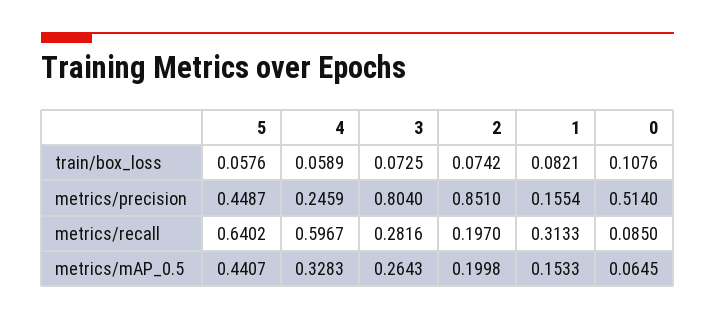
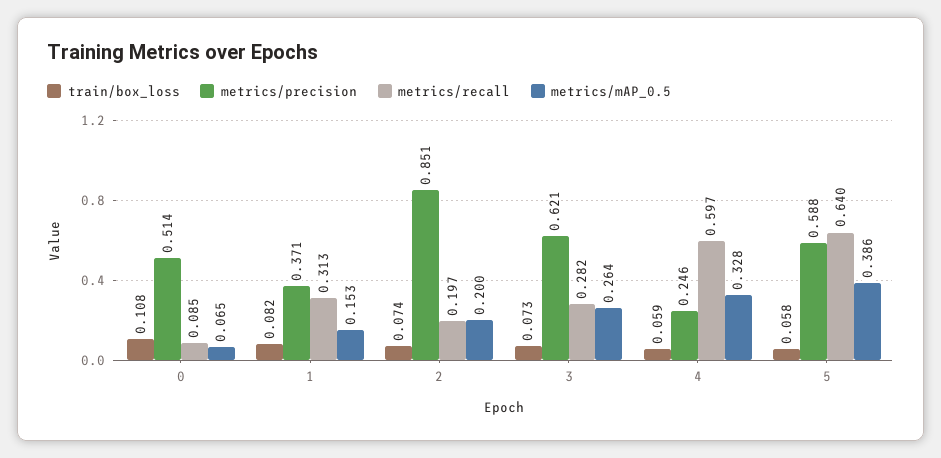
  {
    "train/box_loss": {
      "5": 0.0576,
      "4": 0.0589,
      "3": 0.0725,
      "2": 0.0742,
      "1": 0.0821,
      "0": 0.1076
    },
    "metrics/precision": {
-     "5": 0.4487,
+     "5": 0.588,
      "4": 0.2459,
-     "3": 0.804,
+     "3": 0.621,
      "2": 0.851,
-     "1": 0.1554,
+     "1": 0.371,
      "0": 0.514
    },
    "metrics/recall": {
      "5": 0.6402,
      "4": 0.5967,
      "3": 0.2816,
      "2": 0.197,
      "1": 0.3133,
      "0": 0.085
    },
    "metrics/mAP_0.5": {
-     "5": 0.4407,
+     "5": 0.386,
      "4": 0.3283,
      "3": 0.2643,
      "2": 0.1998,
      "1": 0.1533,
      "0": 0.0645
    }
  }

